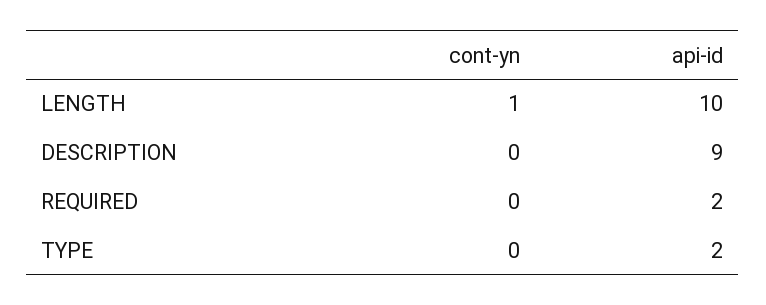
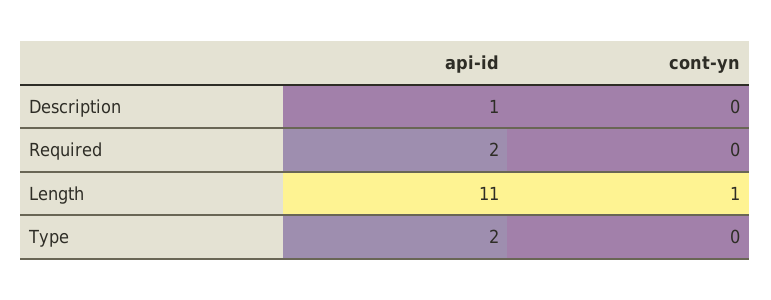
  {
    "cont-yn": {
      "LENGTH": 1,
      "DESCRIPTION": 0,
      "REQUIRED": 0,
      "TYPE": 0
    },
    "api-id": {
-     "LENGTH": 10,
+     "LENGTH": 11,
-     "DESCRIPTION": 9,
+     "DESCRIPTION": 1,
      "REQUIRED": 2,
      "TYPE": 2
    }
  }

